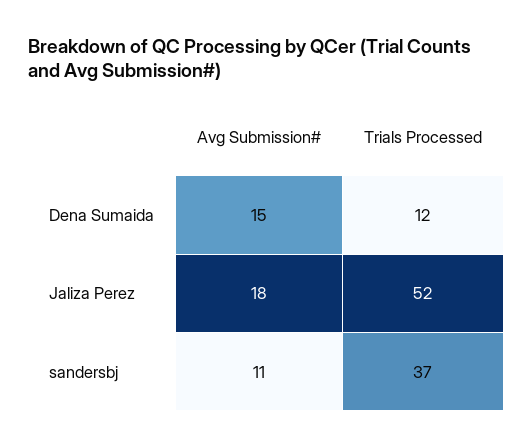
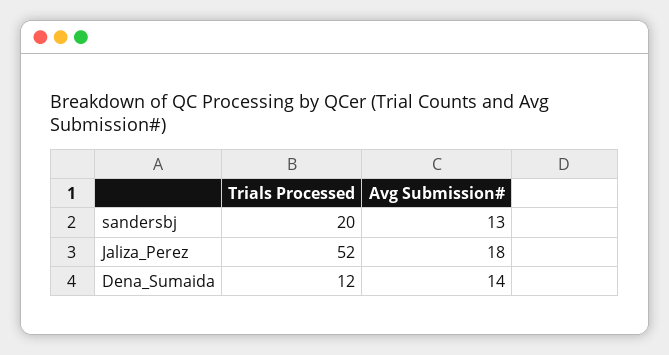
  {
    "Avg Submission#": {
-     "Dena Sumaida": 15,
+     "Dena Sumaida": 14,
      "Jaliza Perez": 18,
-     "sandersbj": 11
+     "sandersbj": 13
    },
    "Trials Processed": {
      "Dena Sumaida": 12,
      "Jaliza Perez": 52,
-     "sandersbj": 37
+     "sandersbj": 20
    }
  }

